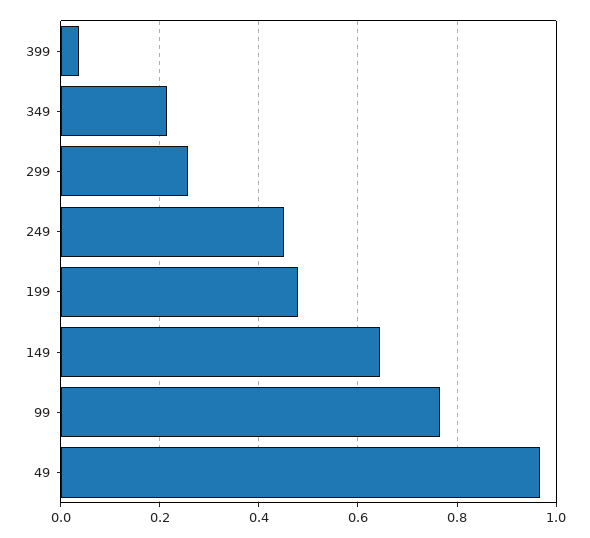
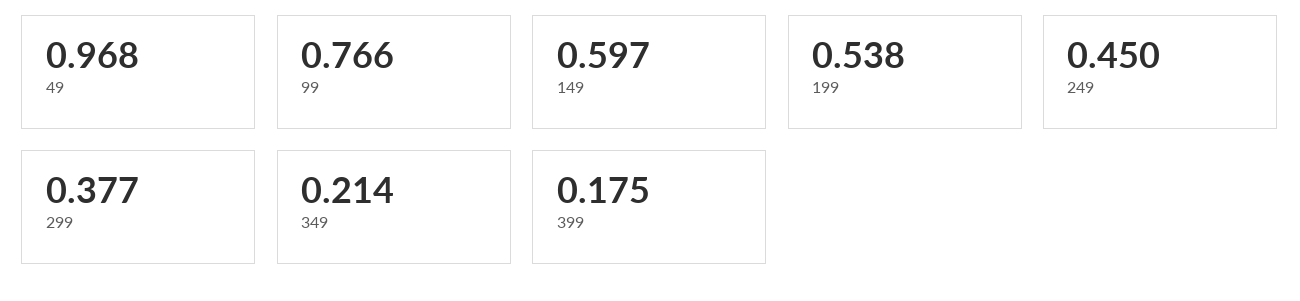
  {
-   "399": 0.04,
+   "399": 0.175,
    "349": 0.214,
-   "299": 0.26,
+   "299": 0.377,
    "249": 0.45,
-   "199": 0.48,
+   "199": 0.538,
-   "149": 0.64,
+   "149": 0.597,
    "99": 0.766,
    "49": 0.968
  }

